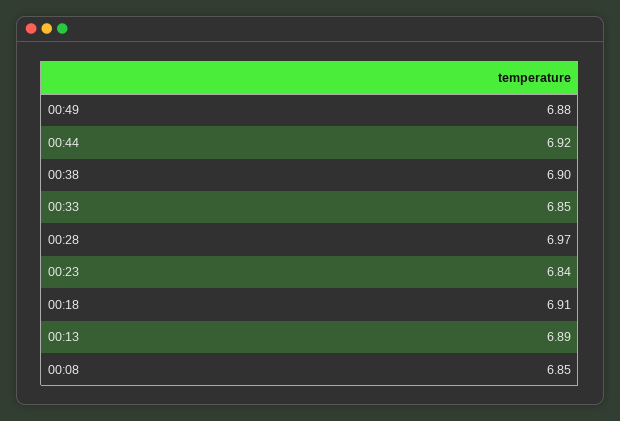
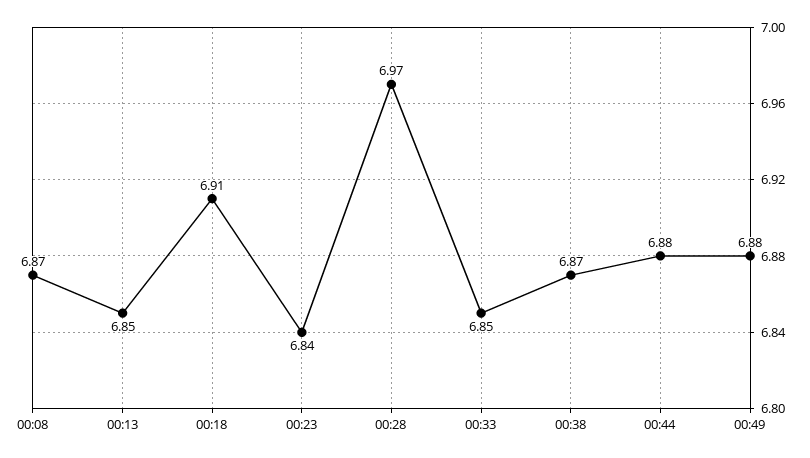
  {
    "00:49": 6.88,
-   "00:44": 6.92,
+   "00:44": 6.88,
-   "00:38": 6.9,
+   "00:38": 6.87,
    "00:33": 6.85,
    "00:28": 6.97,
    "00:23": 6.84,
    "00:18": 6.91,
-   "00:13": 6.89,
+   "00:13": 6.85,
-   "00:08": 6.85
+   "00:08": 6.87
  }

